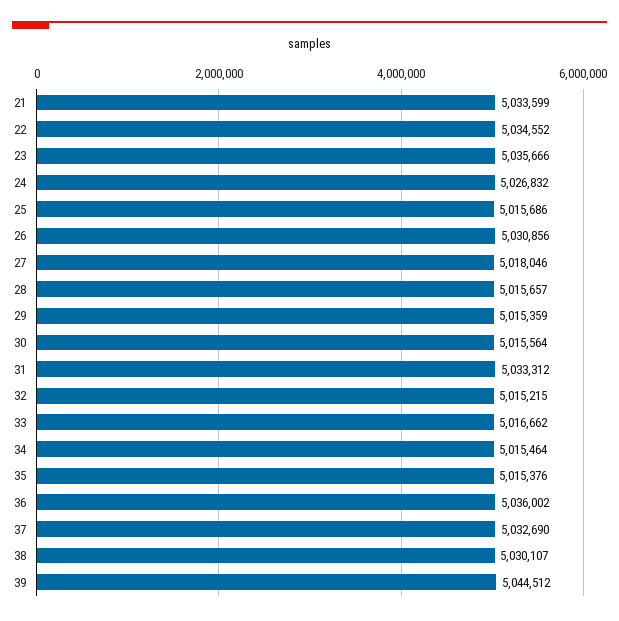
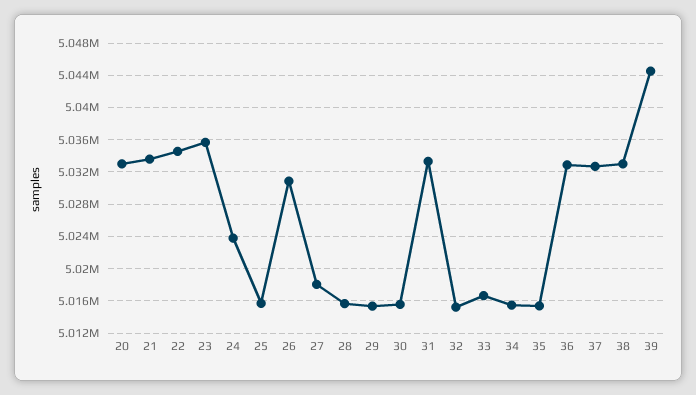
  {
    "21": 5033599,
    "22": 5034552,
    "23": 5035666,
-   "24": 5026832,
+   "24": 5024000,
    "25": 5015686,
    "26": 5030856,
    "27": 5018046,
    "28": 5015657,
    "29": 5015359,
    "30": 5015564,
    "31": 5033312,
    "32": 5015215,
    "33": 5016662,
    "34": 5015464,
    "35": 5015376,
-   "36": 5036002,
+   "36": 5033000,
    "37": 5032690,
-   "38": 5030107,
+   "38": 5033000,
-   "39": 5044512
+   "39": 5044512,
+   "20": 5033000
  }

